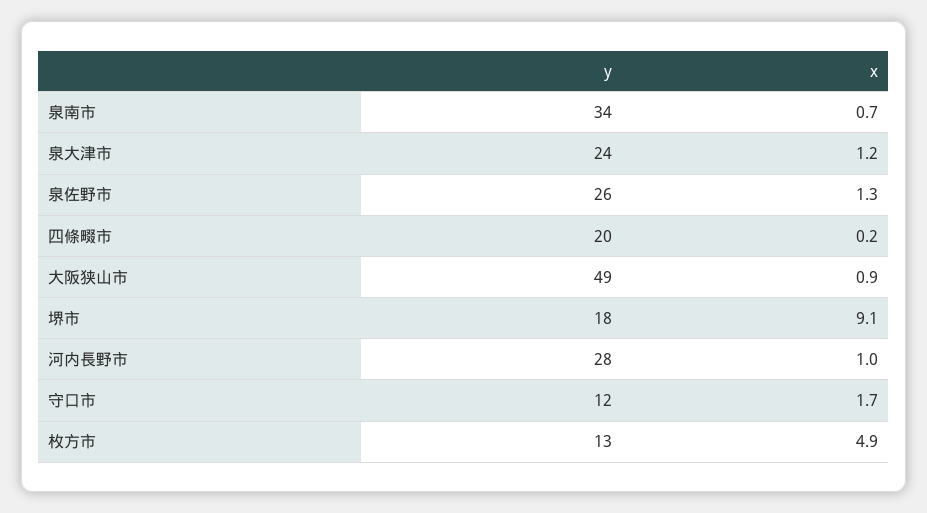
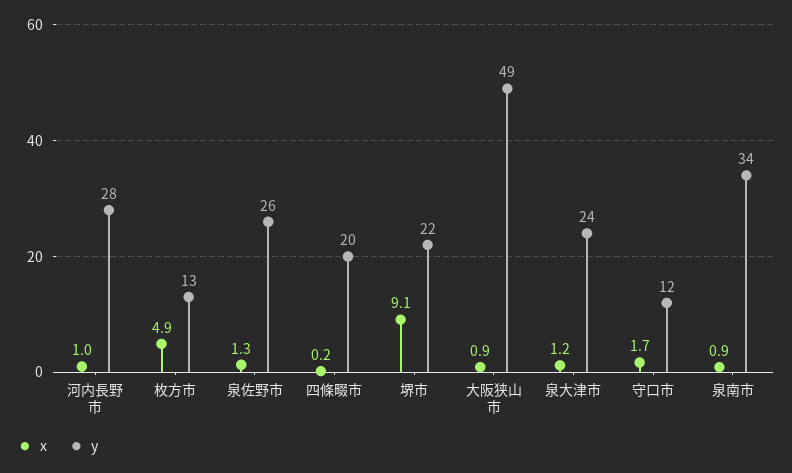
  {
    "y": {
      "泉南市": 34,
      "泉大津市": 24,
      "泉佐野市": 26,
      "四條畷市": 20,
      "大阪狭山市": 49,
-     "堺市": 18,
+     "堺市": 22,
      "河内長野市": 28,
      "守口市": 12,
      "枚方市": 13
    },
    "x": {
-     "泉南市": 0.7,
+     "泉南市": 0.9,
      "泉大津市": 1.2,
      "泉佐野市": 1.3,
      "四條畷市": 0.2,
      "大阪狭山市": 0.9,
      "堺市": 9.1,
      "河内長野市": 1,
      "守口市": 1.7,
      "枚方市": 4.9
    }
  }

